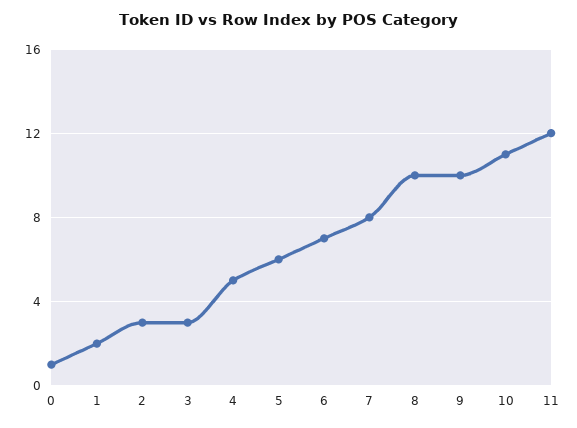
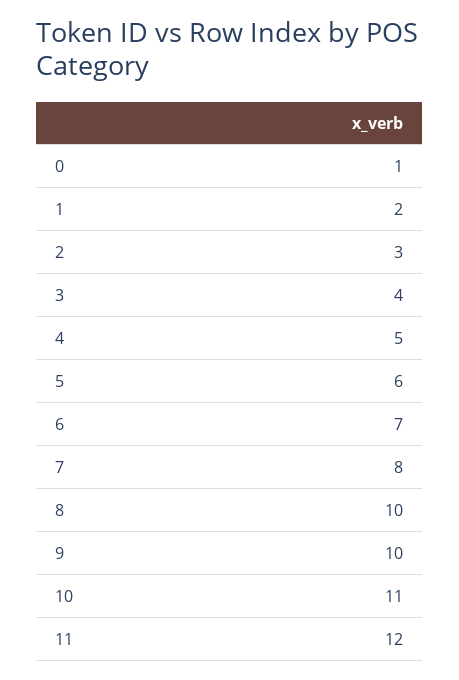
  {
    "0": 1,
    "1": 2,
    "2": 3,
-   "3": 3,
+   "3": 4,
    "4": 5,
    "5": 6,
    "6": 7,
    "7": 8,
    "8": 10,
    "9": 10,
    "10": 11,
    "11": 12
  }

